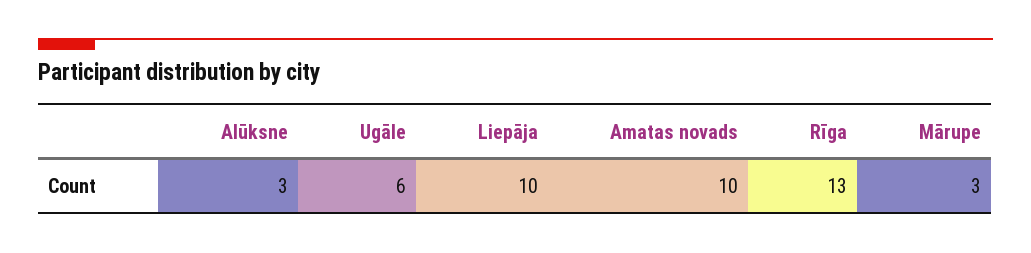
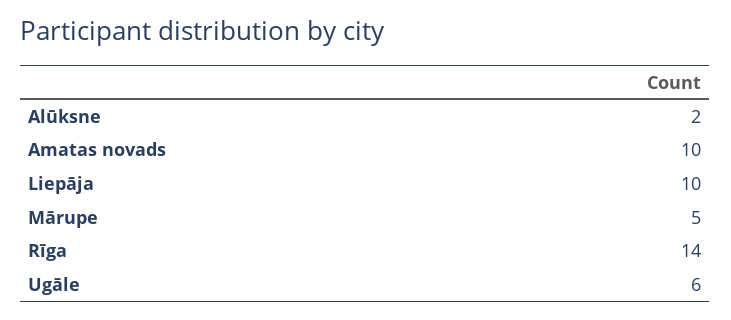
  {
-   "Alūksne": 3,
+   "Alūksne": 2,
    "Ugāle": 6,
    "Liepāja": 10,
    "Amatas novads": 10,
-   "Rīga": 13,
+   "Rīga": 14,
-   "Mārupe": 3
+   "Mārupe": 5
  }

